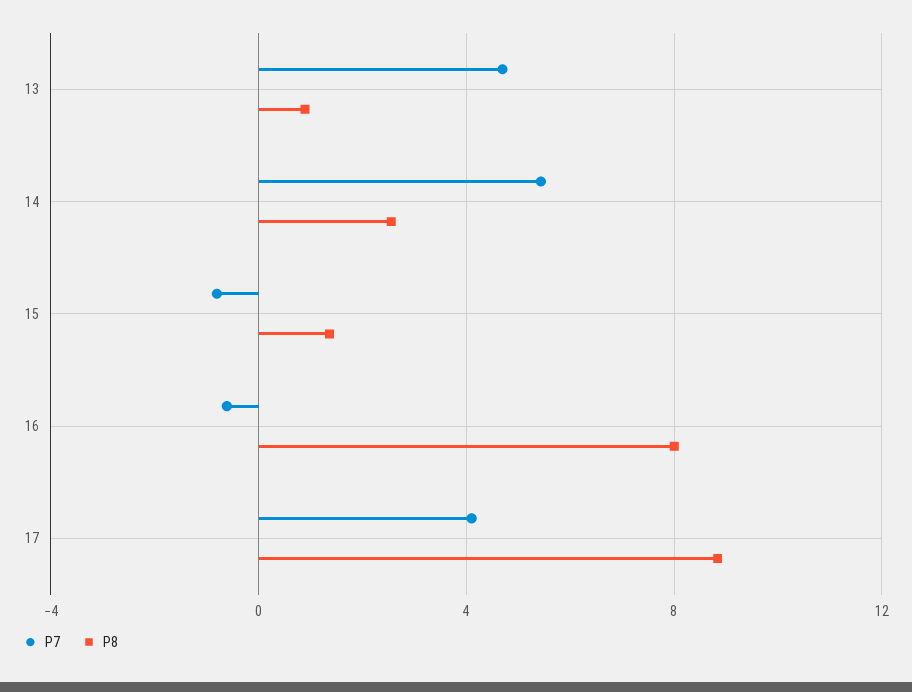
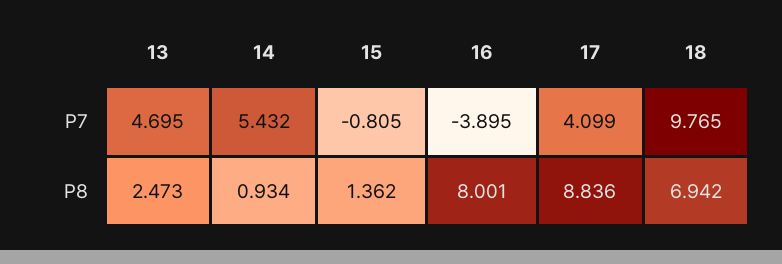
  {
    "P7": {
      "13": 4.695,
      "14": 5.432,
      "15": -0.805,
-     "16": -0.5,
+     "16": -3.895,
-     "17": 4.099
+     "17": 4.099,
+     "18": 9.765
    },
    "P8": {
-     "13": 1,
+     "13": 2.473,
-     "14": 2.5,
+     "14": 0.934,
      "15": 1.362,
      "16": 8.001,
-     "17": 8.836
+     "17": 8.836,
+     "18": 6.942
    }
  }

